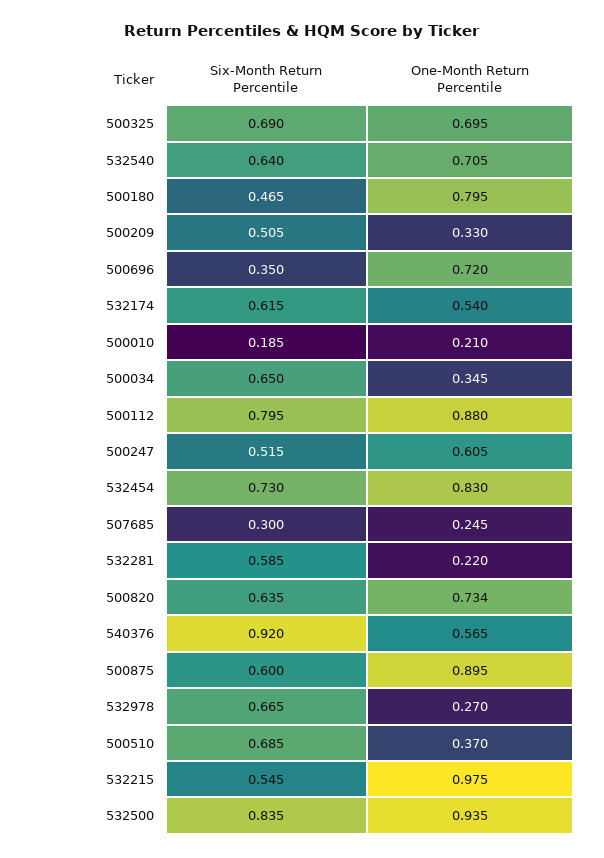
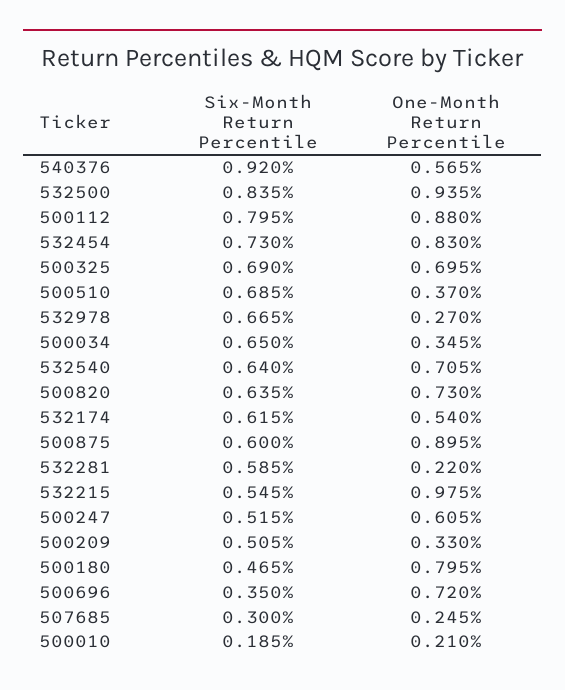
  {
    "Six-Month Return Percentile": {
      "500325": 0.69,
      "532540": 0.64,
      "500180": 0.465,
      "500209": 0.505,
      "500696": 0.35,
      "532174": 0.615,
      "500010": 0.185,
      "500034": 0.65,
      "500112": 0.795,
      "500247": 0.515,
      "532454": 0.73,
      "507685": 0.3,
      "532281": 0.585,
      "500820": 0.635,
      "540376": 0.92,
      "500875": 0.6,
      "532978": 0.665,
      "500510": 0.685,
      "532215": 0.545,
      "532500": 0.835
    },
    "One-Month Return Percentile": {
      "500325": 0.695,
      "532540": 0.705,
      "500180": 0.795,
      "500209": 0.33,
      "500696": 0.72,
      "532174": 0.54,
      "500010": 0.21,
      "500034": 0.345,
      "500112": 0.88,
      "500247": 0.605,
      "532454": 0.83,
      "507685": 0.245,
      "532281": 0.22,
-     "500820": 0.734,
+     "500820": 0.73,
      "540376": 0.565,
      "500875": 0.895,
      "532978": 0.27,
      "500510": 0.37,
      "532215": 0.975,
      "532500": 0.935
    }
  }

